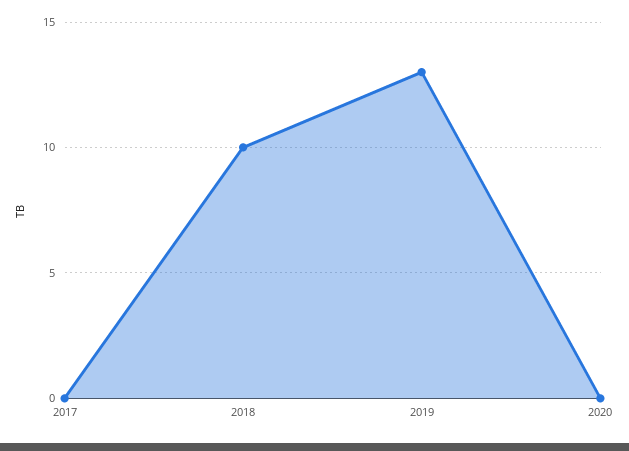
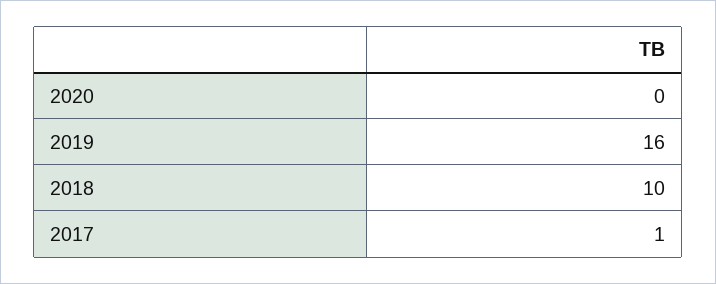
  {
-   "2017": 0,
+   "2017": 1,
    "2018": 10,
-   "2019": 13,
+   "2019": 16,
    "2020": 0
  }

